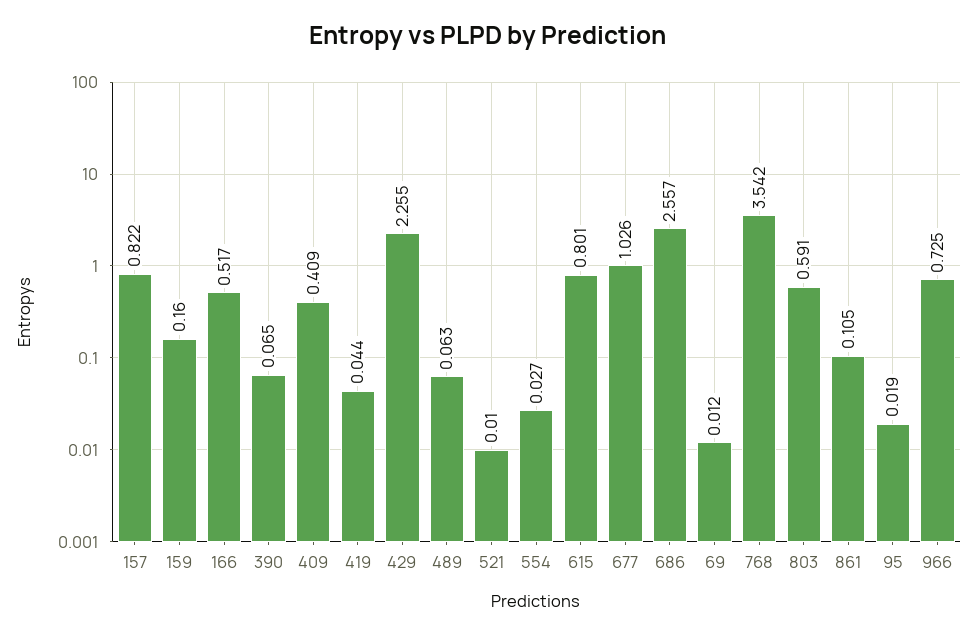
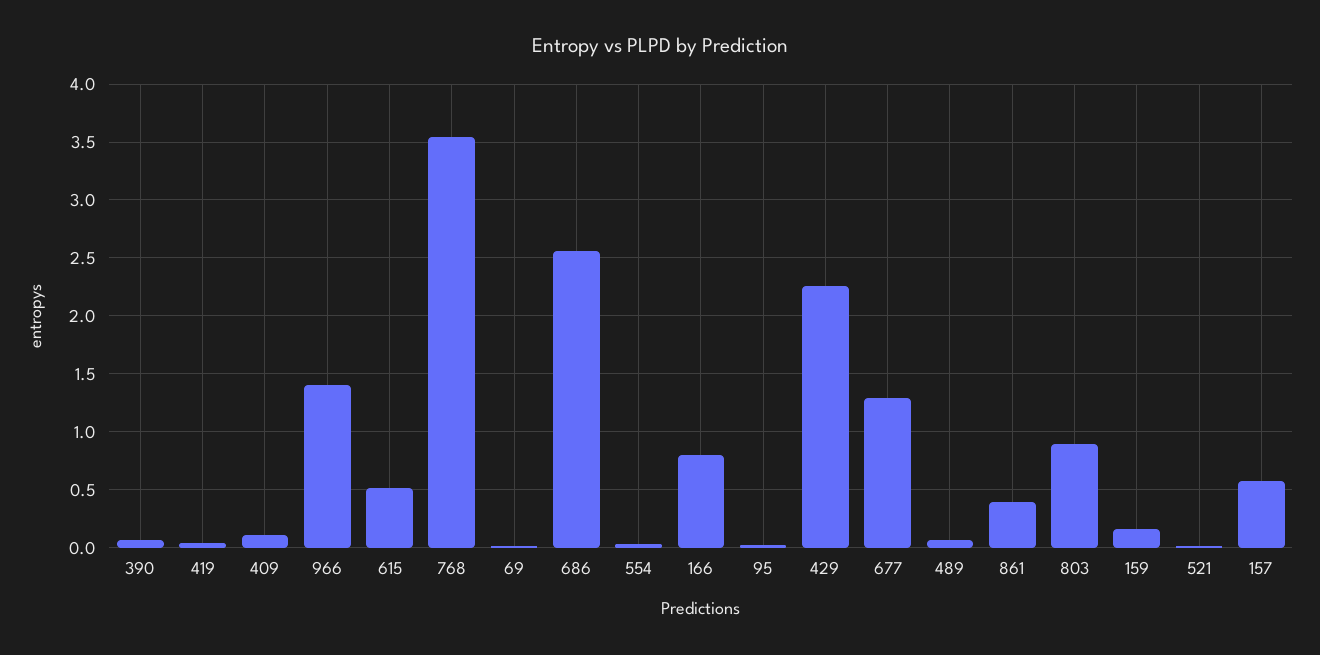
  {
-   "157": 0.822,
+   "157": 0.6,
    "159": 0.16,
-   "166": 0.517,
+   "166": 0.8,
    "390": 0.065,
-   "409": 0.409,
+   "409": 0.1,
    "419": 0.044,
    "429": 2.255,
    "489": 0.063,
    "521": 0.01,
    "554": 0.027,
-   "615": 0.801,
+   "615": 0.5,
-   "677": 1.026,
+   "677": 1.3,
    "686": 2.557,
    "69": 0.012,
    "768": 3.542,
-   "803": 0.591,
+   "803": 0.9,
-   "861": 0.105,
+   "861": 0.4,
    "95": 0.019,
-   "966": 0.725
+   "966": 1.4
  }

